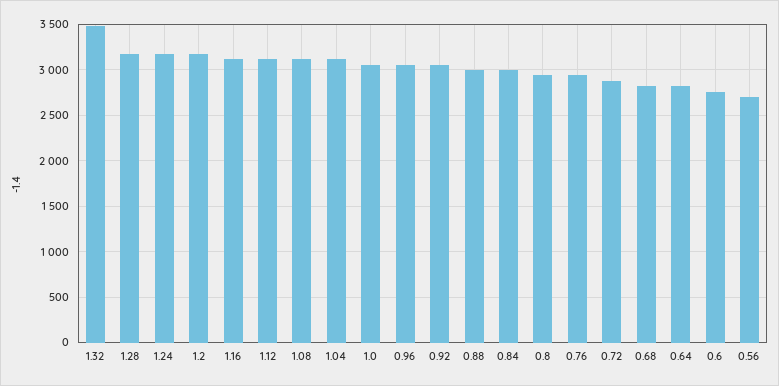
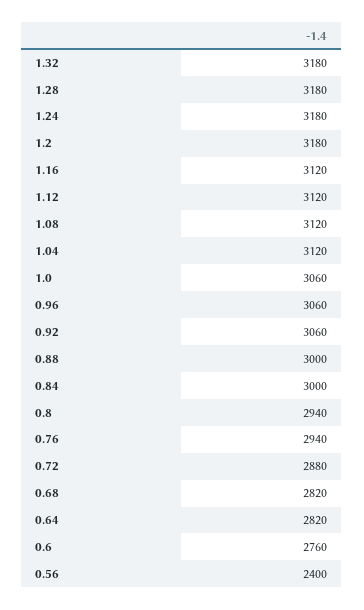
  {
-   "1.32": 3500,
+   "1.32": 3180,
    "1.28": 3180,
    "1.24": 3180,
    "1.2": 3180,
    "1.16": 3120,
    "1.12": 3120,
    "1.08": 3120,
    "1.04": 3120,
    "1.0": 3060,
    "0.96": 3060,
    "0.92": 3060,
    "0.88": 3000,
    "0.84": 3000,
    "0.8": 2940,
    "0.76": 2940,
    "0.72": 2880,
    "0.68": 2820,
    "0.64": 2820,
    "0.6": 2760,
-   "0.56": 2700
+   "0.56": 2400
  }

